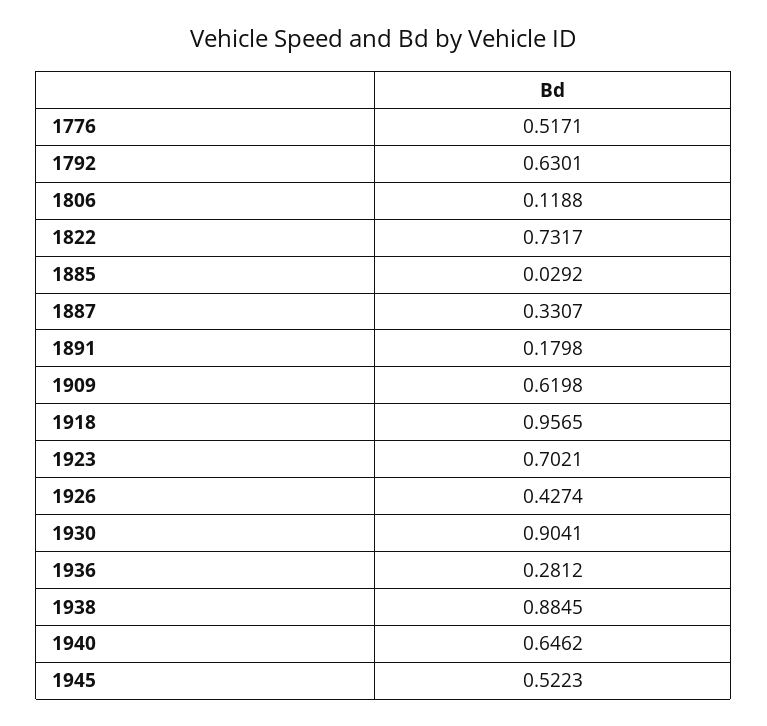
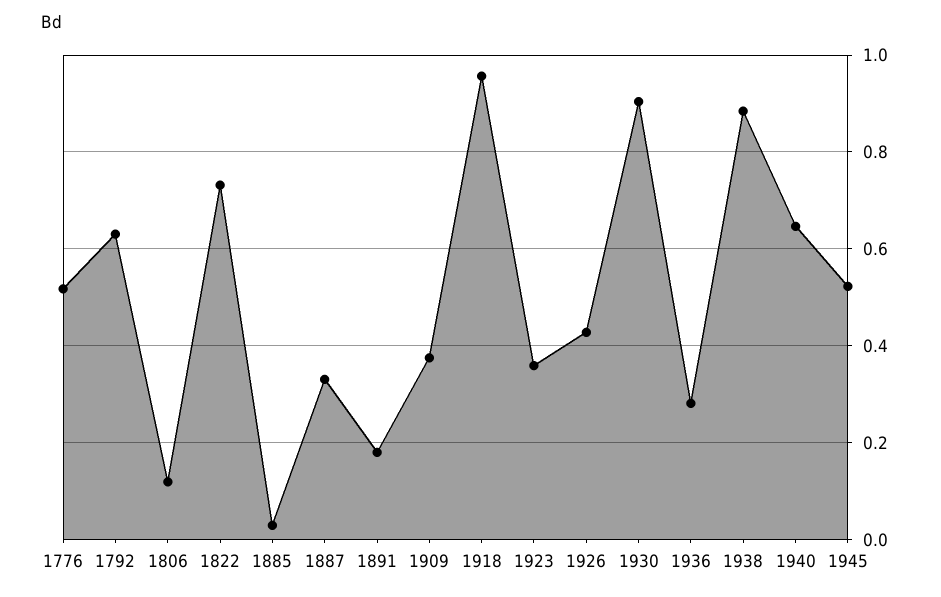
  {
    "1776": 0.5171,
    "1792": 0.6301,
    "1806": 0.1188,
    "1822": 0.7317,
    "1885": 0.0292,
    "1887": 0.3307,
    "1891": 0.1798,
-   "1909": 0.6198,
+   "1909": 0.38,
    "1918": 0.9565,
-   "1923": 0.7021,
+   "1923": 0.36,
    "1926": 0.4274,
    "1930": 0.9041,
    "1936": 0.2812,
    "1938": 0.8845,
    "1940": 0.6462,
    "1945": 0.5223
  }

